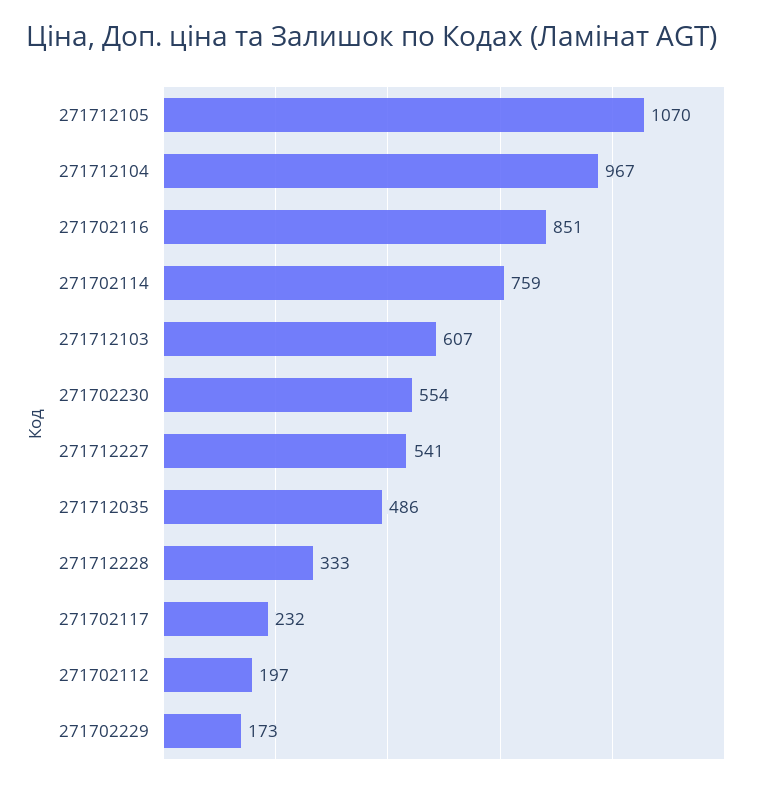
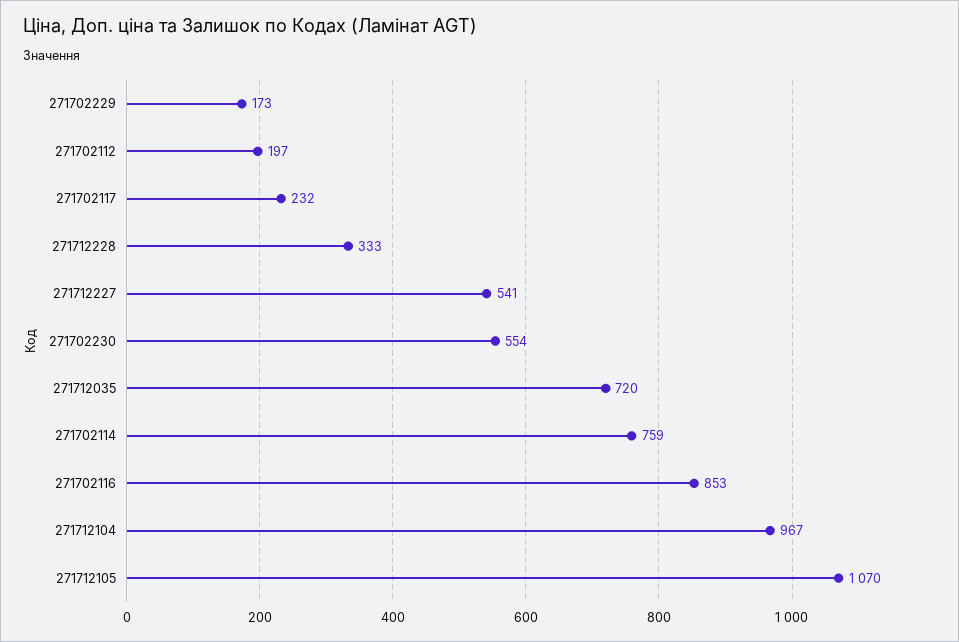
  {
    "271712105": 1070,
    "271712104": 967,
-   "271702116": 851,
+   "271702116": 853,
    "271702114": 759,
-   "271712103": 607,
    "271702230": 554,
    "271712227": 541,
-   "271712035": 486,
+   "271712035": 720,
    "271712228": 333,
    "271702117": 232,
    "271702112": 197,
    "271702229": 173
  }

